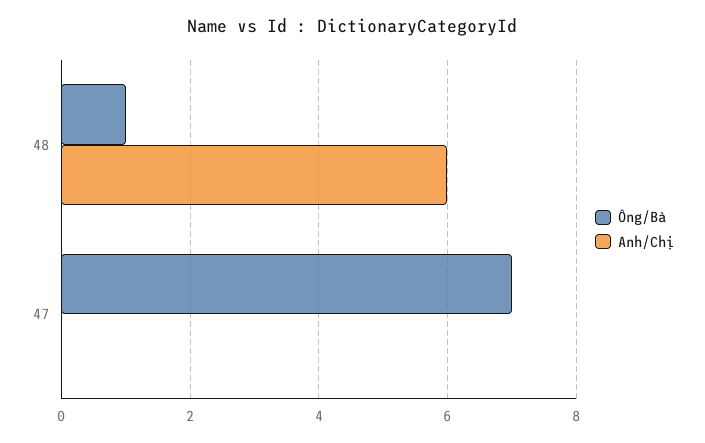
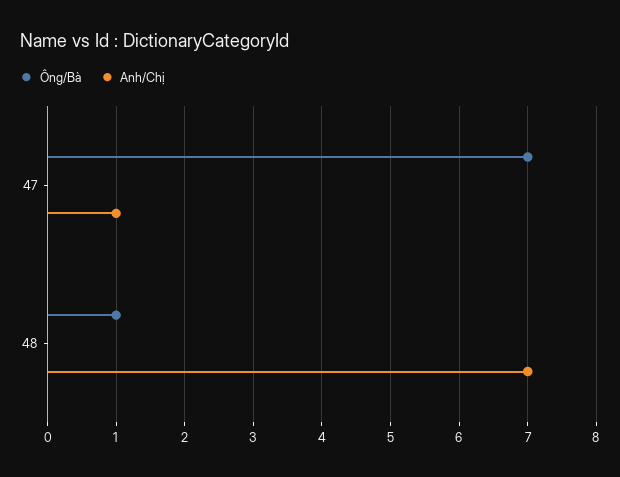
  {
    "Ông/Bà": {
      "48": 1,
      "47": 7
    },
    "Anh/Chị": {
-     "48": 6,
+     "48": 7,
-     "47": 0
+     "47": 1
    }
  }

